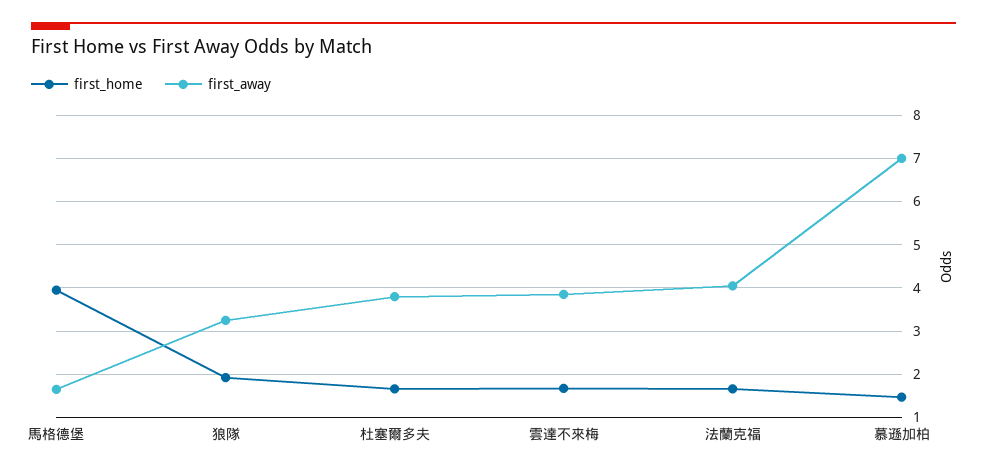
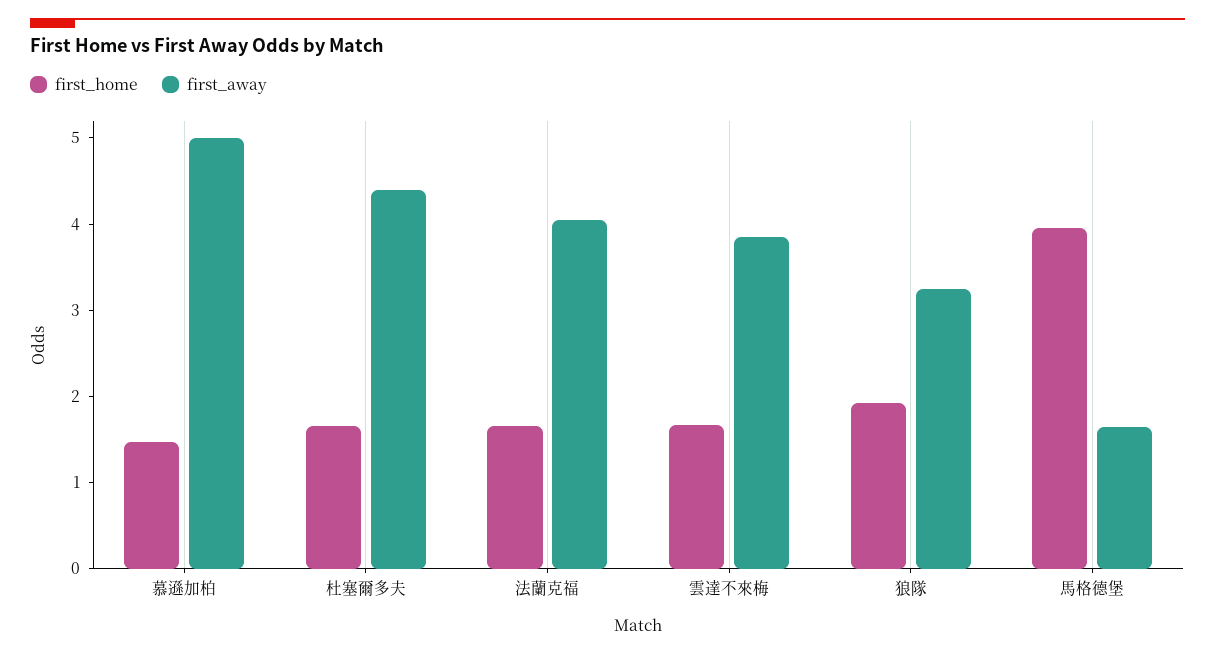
  {
    "first_home": {
      "馬格德堡": 4,
      "狼隊": 2,
      "杜塞爾多夫": 1.6,
      "雲達不來梅": 1.6,
      "法蘭克福": 1.6,
      "慕遜加柏": 1.4
    },
    "first_away": {
      "馬格德堡": 1.6,
      "狼隊": 3.2,
-     "杜塞爾多夫": 3.8,
+     "杜塞爾多夫": 4.4,
      "雲達不來梅": 3.8,
      "法蘭克福": 4,
-     "慕遜加柏": 7
+     "慕遜加柏": 5
    }
  }

